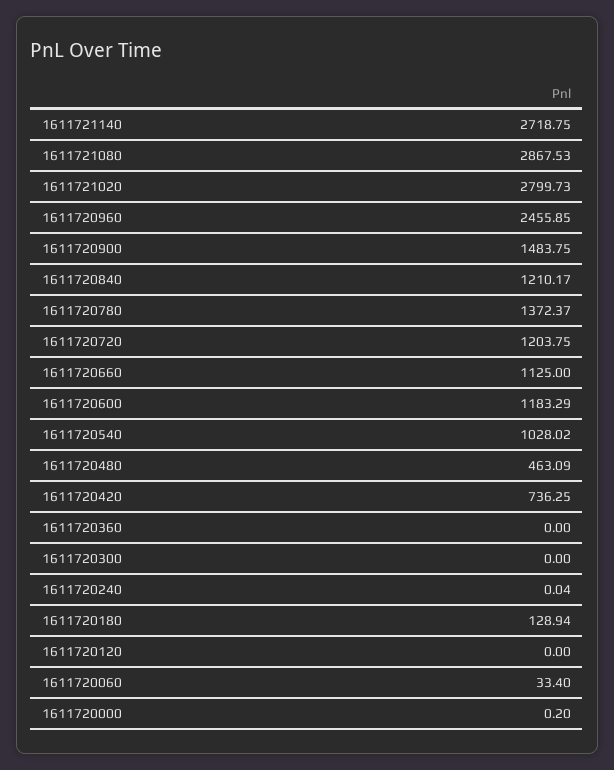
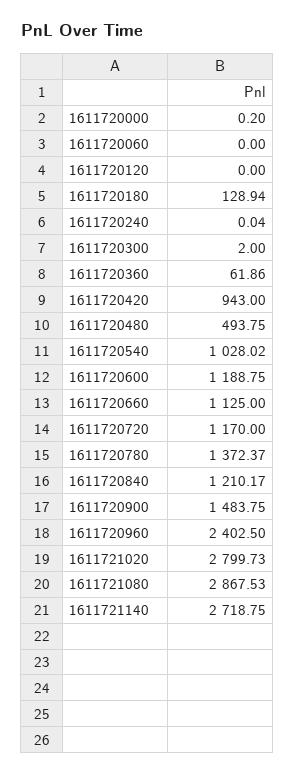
  {
    "1611721140": 2718.75,
    "1611721080": 2867.53,
    "1611721020": 2799.73,
-   "1611720960": 2455.85,
+   "1611720960": 2402.5,
    "1611720900": 1483.75,
    "1611720840": 1210.17,
    "1611720780": 1372.37,
-   "1611720720": 1203.75,
+   "1611720720": 1170,
    "1611720660": 1125,
-   "1611720600": 1183.29,
+   "1611720600": 1188.75,
    "1611720540": 1028.02,
-   "1611720480": 463.09,
+   "1611720480": 493.75,
-   "1611720420": 736.25,
+   "1611720420": 943,
-   "1611720360": 0,
+   "1611720360": 61.86,
-   "1611720300": 0,
+   "1611720300": 2,
    "1611720240": 0.04,
    "1611720180": 128.94,
    "1611720120": 0,
-   "1611720060": 33.4,
+   "1611720060": 0,
    "1611720000": 0.2
  }

